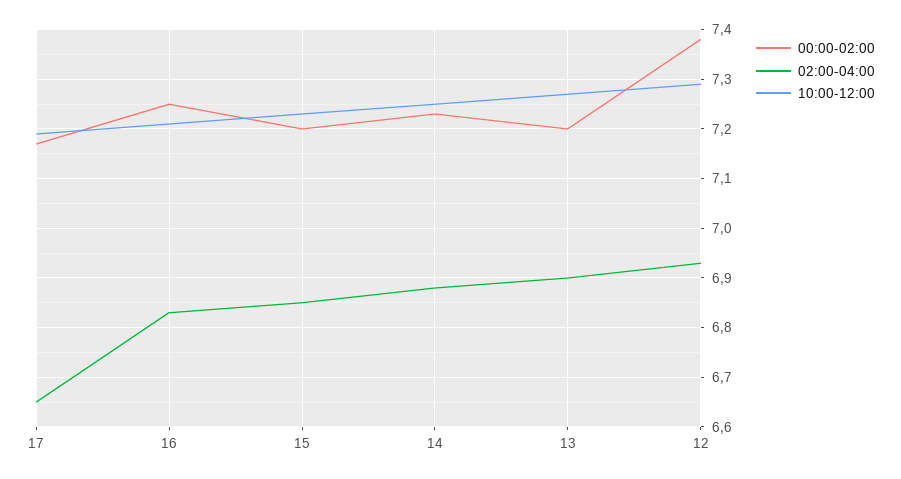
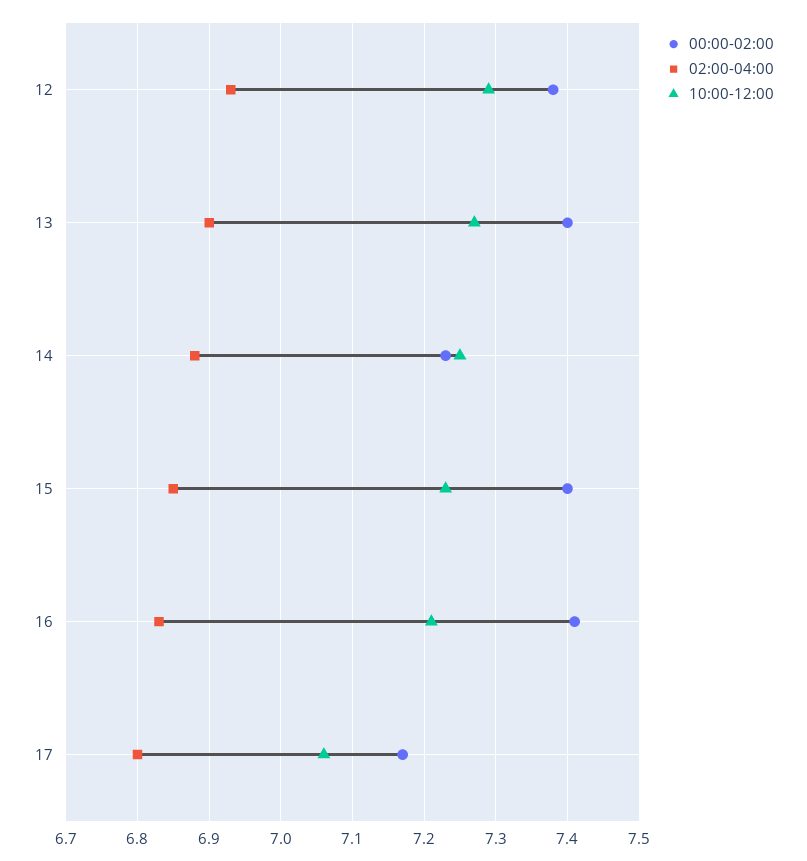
  {
    "00:00-02:00": {
      "17": 7.17,
-     "16": 7.25,
+     "16": 7.41,
-     "15": 7.2,
+     "15": 7.4,
      "14": 7.23,
-     "13": 7.2,
+     "13": 7.4,
      "12": 7.38
    },
    "02:00-04:00": {
-     "17": 6.65,
+     "17": 6.8,
      "16": 6.83,
      "15": 6.85,
      "14": 6.88,
      "13": 6.9,
      "12": 6.93
    },
    "10:00-12:00": {
-     "17": 7.2,
+     "17": 7.06,
      "16": 7.21,
      "15": 7.23,
      "14": 7.25,
      "13": 7.27,
      "12": 7.29
    }
  }

